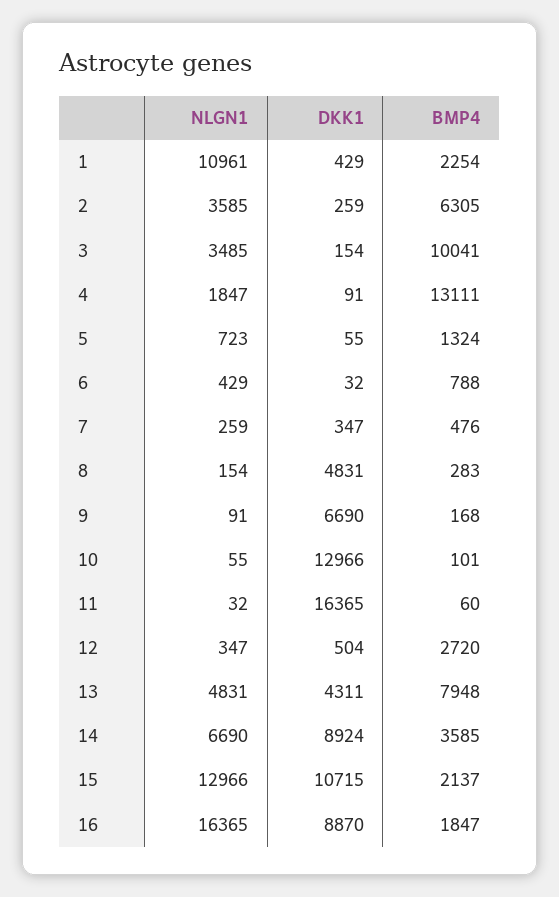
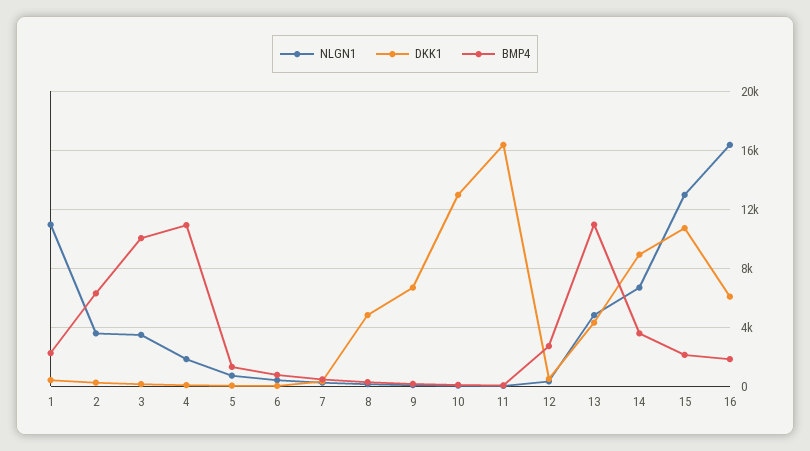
  {
    "NLGN1": {
      "1": 10961,
      "2": 3585,
      "3": 3485,
      "4": 1847,
      "5": 723,
      "6": 429,
      "7": 259,
      "8": 154,
      "9": 91,
      "10": 55,
      "11": 32,
      "12": 347,
      "13": 4831,
      "14": 6690,
      "15": 12966,
      "16": 16365
    },
    "DKK1": {
      "1": 429,
      "2": 259,
      "3": 154,
      "4": 91,
      "5": 55,
      "6": 32,
      "7": 347,
      "8": 4831,
      "9": 6690,
      "10": 12966,
      "11": 16365,
      "12": 504,
      "13": 4311,
      "14": 8924,
      "15": 10715,
-     "16": 8870
+     "16": 6000
    },
    "BMP4": {
      "1": 2254,
      "2": 6305,
      "3": 10041,
-     "4": 13111,
+     "4": 11000,
      "5": 1324,
      "6": 788,
      "7": 476,
      "8": 283,
      "9": 168,
      "10": 101,
      "11": 60,
      "12": 2720,
-     "13": 7948,
+     "13": 11000,
      "14": 3585,
      "15": 2137,
      "16": 1847
    }
  }

